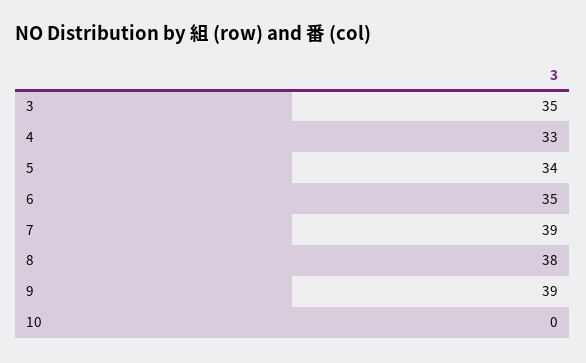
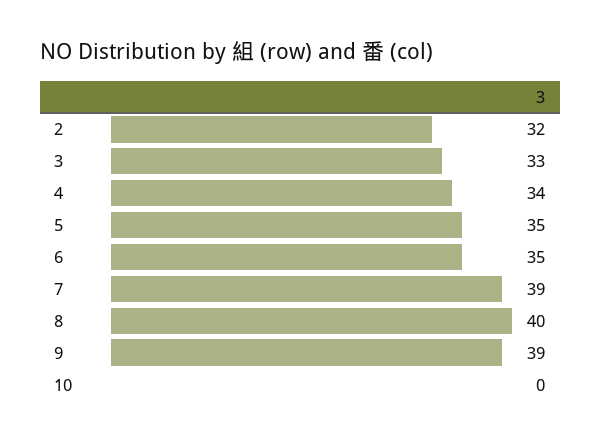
  {
-   "3": 35,
+   "3": 33,
-   "4": 33,
+   "4": 34,
-   "5": 34,
+   "5": 35,
    "6": 35,
    "7": 39,
-   "8": 38,
+   "8": 40,
    "9": 39,
-   "10": 0
+   "10": 0,
+   "2": 32
  }

